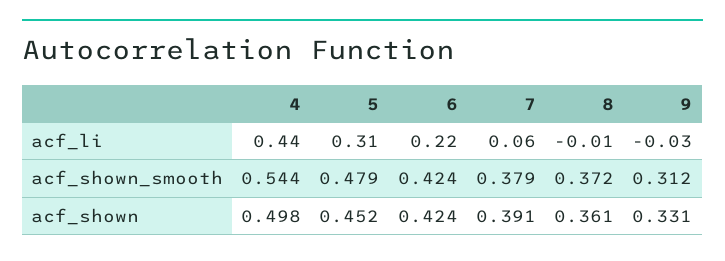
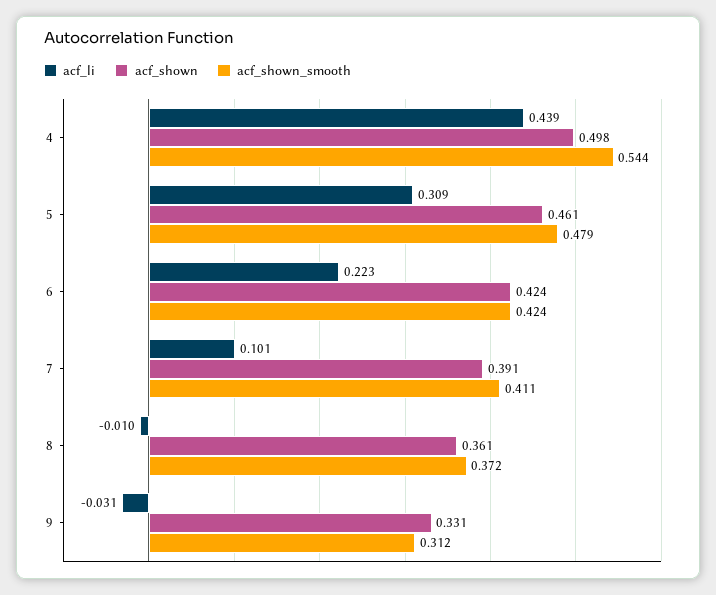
  {
    "acf_li": {
      "4": 0.439,
      "5": 0.309,
      "6": 0.223,
-     "7": 0.06,
+     "7": 0.101,
      "8": -0.01,
      "9": -0.031
    },
    "acf_shown_smooth": {
      "4": 0.544,
      "5": 0.479,
      "6": 0.424,
-     "7": 0.379,
+     "7": 0.411,
      "8": 0.372,
      "9": 0.312
    },
    "acf_shown": {
      "4": 0.498,
-     "5": 0.452,
+     "5": 0.461,
      "6": 0.424,
      "7": 0.391,
      "8": 0.361,
      "9": 0.331
    }
  }

